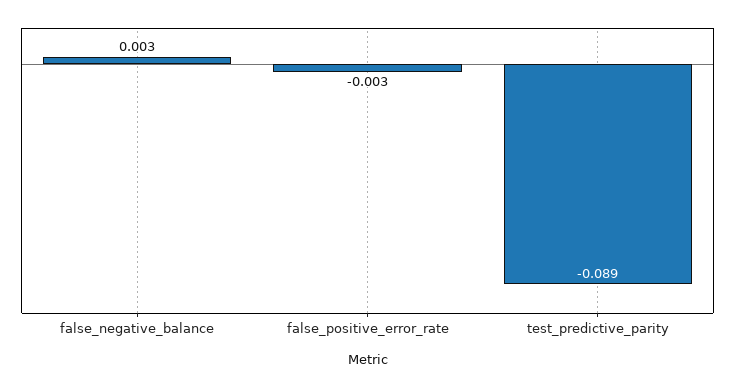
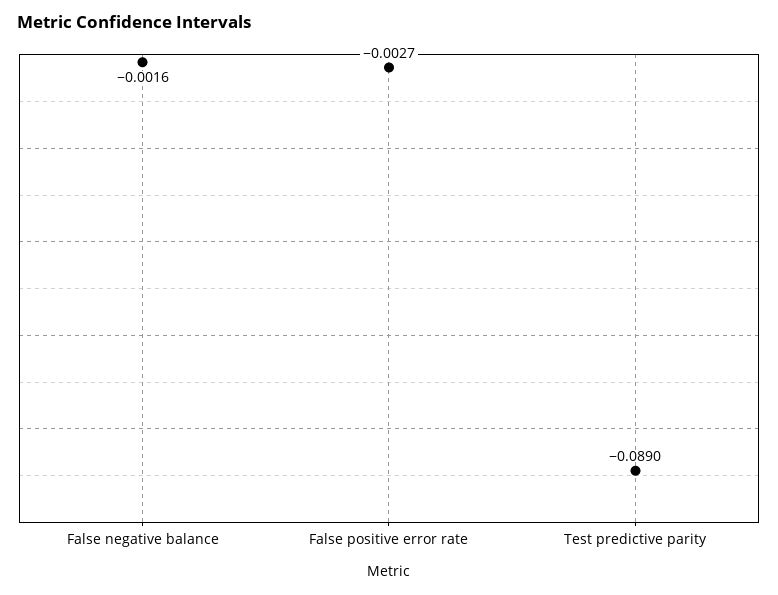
  {
-   "false_negative_balance": 0.003,
+   "false_negative_balance": -0.0016,
    "false_positive_error_rate": -0.0027,
    "test_predictive_parity": -0.089
  }

